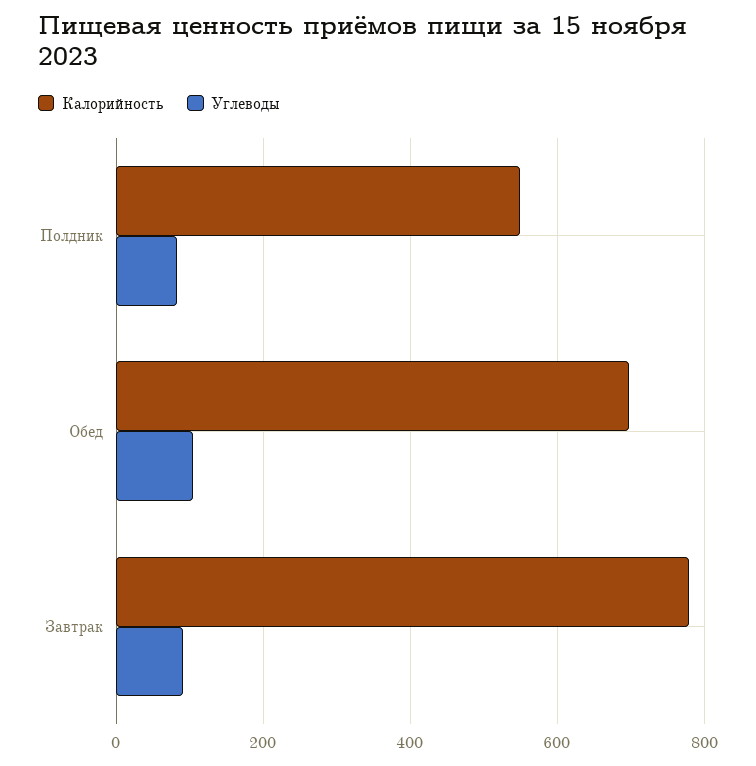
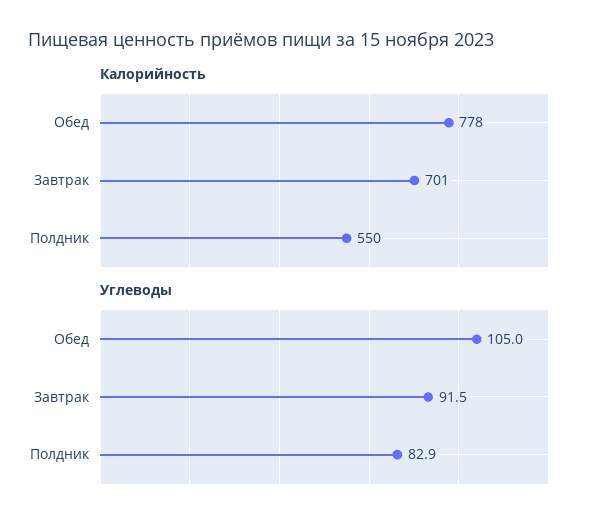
  {
    "Калорийность": {
      "Полдник": 550,
-     "Обед": 700,
+     "Обед": 778,
-     "Завтрак": 780
+     "Завтрак": 701
    },
    "Углеводы": {
      "Полдник": 82.9,
      "Обед": 105,
      "Завтрак": 91.5
    }
  }

